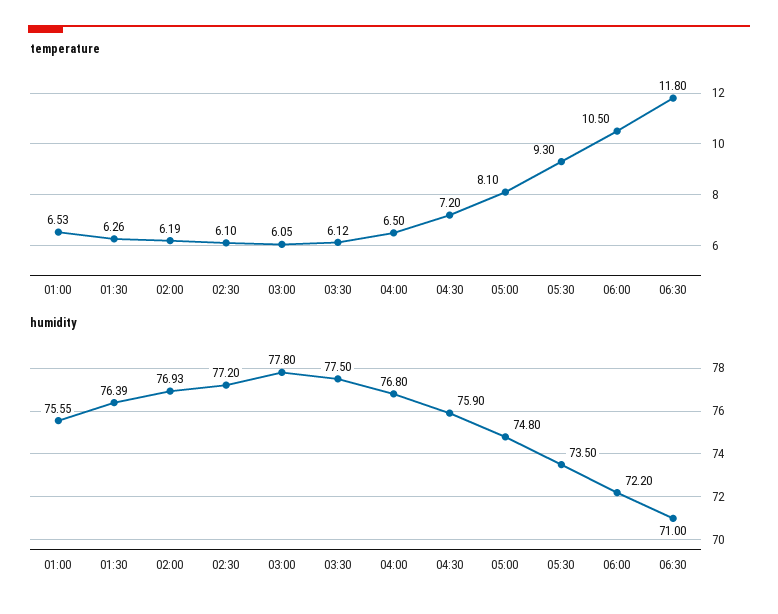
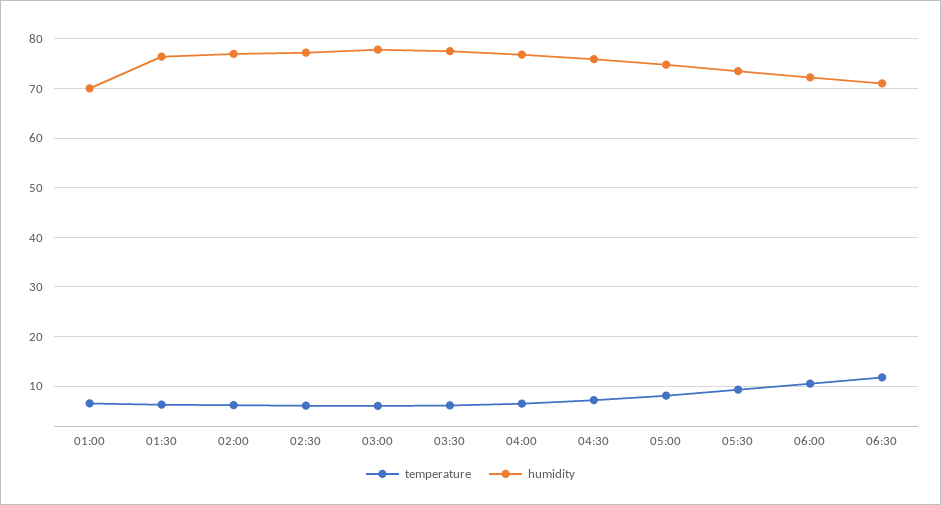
  {
    "temperature": {
      "01:00": 6.53,
      "01:30": 6.26,
      "02:00": 6.19,
      "02:30": 6.1,
      "03:00": 6.05,
      "03:30": 6.12,
      "04:00": 6.5,
      "04:30": 7.2,
      "05:00": 8.1,
      "05:30": 9.3,
      "06:00": 10.5,
      "06:30": 11.8
    },
    "humidity": {
-     "01:00": 75.55,
+     "01:00": 70,
      "01:30": 76.39,
      "02:00": 76.93,
      "02:30": 77.2,
      "03:00": 77.8,
      "03:30": 77.5,
      "04:00": 76.8,
      "04:30": 75.9,
      "05:00": 74.8,
      "05:30": 73.5,
      "06:00": 72.2,
      "06:30": 71
    }
  }

